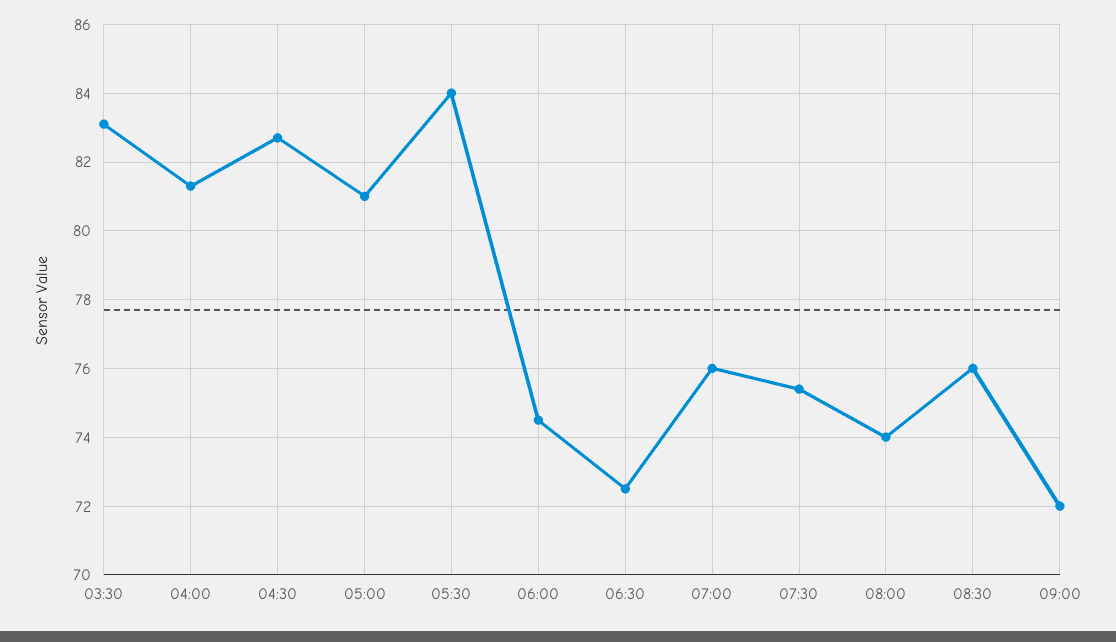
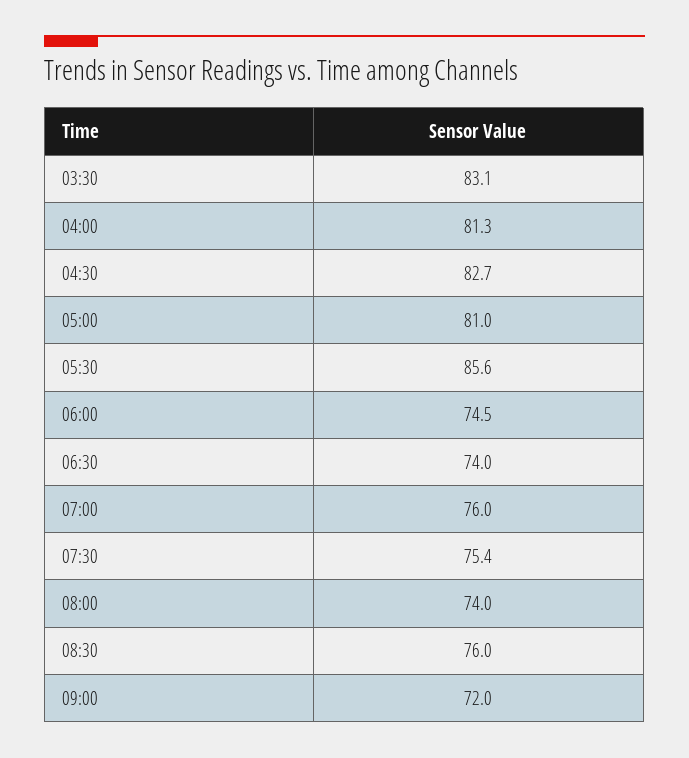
  {
    "03:30": 83.1,
    "04:00": 81.3,
    "04:30": 82.7,
    "05:00": 81,
-   "05:30": 84,
+   "05:30": 85.6,
    "06:00": 74.5,
-   "06:30": 72.5,
+   "06:30": 74,
    "07:00": 76,
    "07:30": 75.4,
    "08:00": 74,
    "08:30": 76,
    "09:00": 72
  }

